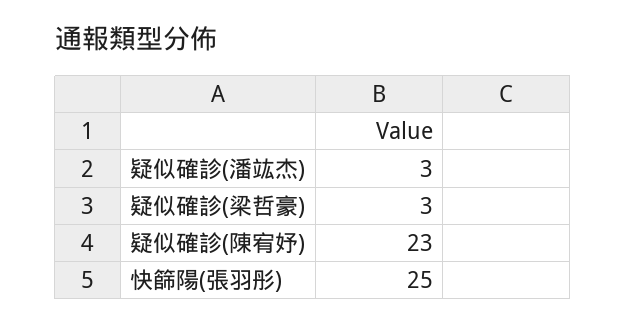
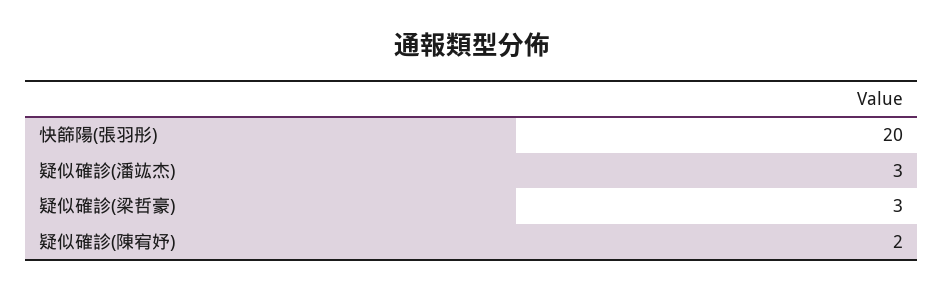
  {
    "疑似確診(潘竑杰)": 3,
    "疑似確診(梁哲豪)": 3,
-   "疑似確診(陳宥妤)": 23,
+   "疑似確診(陳宥妤)": 2,
-   "快篩陽(張羽彤)": 25
+   "快篩陽(張羽彤)": 20
  }

